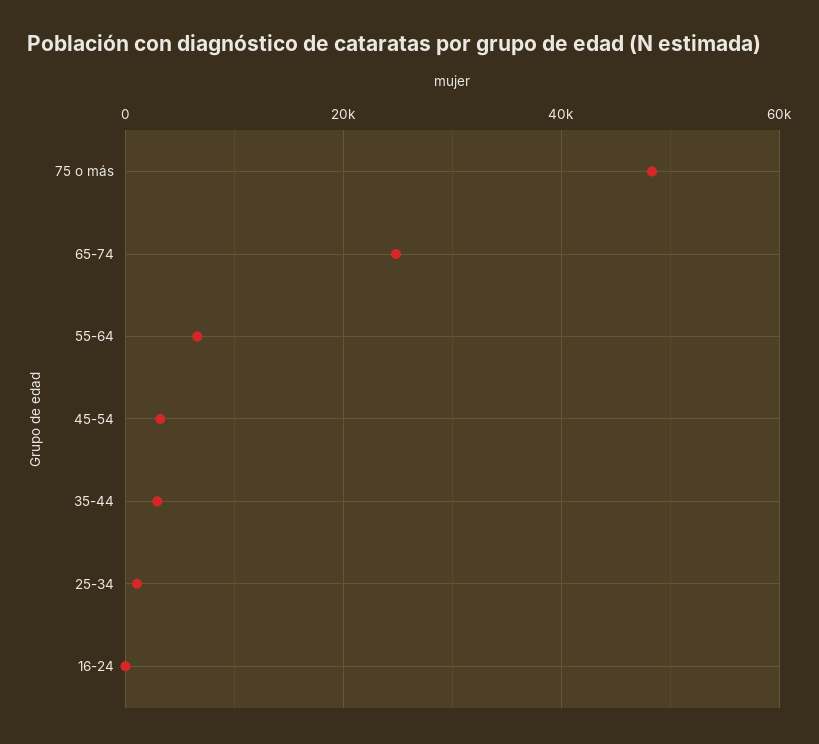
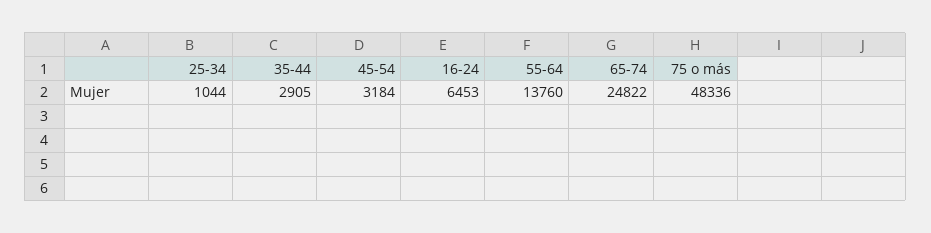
  {
    "75 o más": 48336,
    "65-74": 24822,
-   "55-64": 6000,
+   "55-64": 13760,
    "45-54": 3184,
    "35-44": 2905,
    "25-34": 1044,
-   "16-24": 0
+   "16-24": 6453
  }

